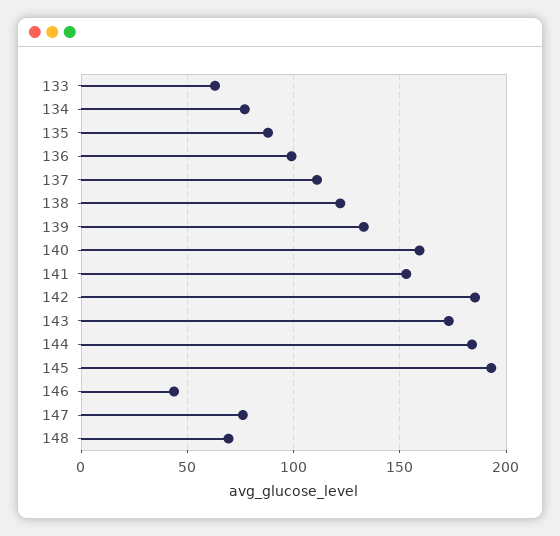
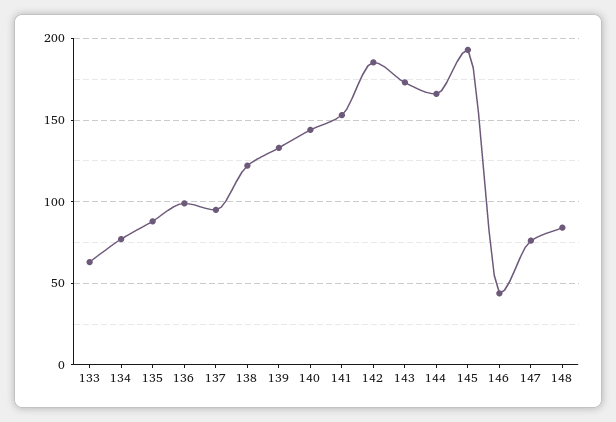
  {
    "133": 65,
    "134": 75,
    "135": 90,
    "136": 100,
-   "137": 110,
+   "137": 95,
    "138": 120,
    "139": 135,
-   "140": 160,
+   "140": 145,
    "141": 155,
    "142": 185,
    "143": 175,
-   "144": 185,
+   "144": 165,
    "145": 195,
    "146": 45,
    "147": 75,
-   "148": 70
+   "148": 85
  }

